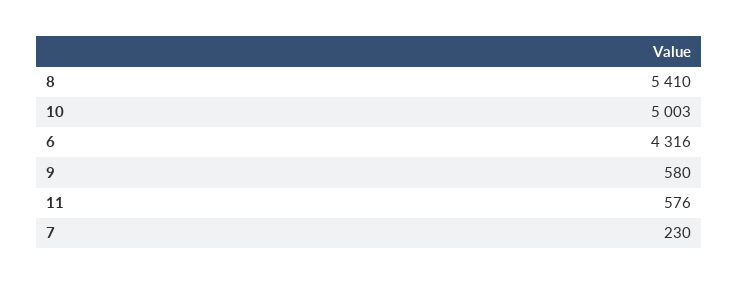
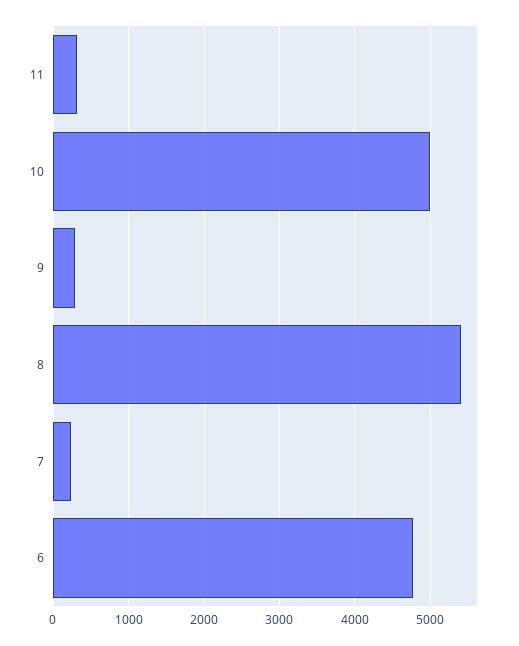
  {
    "8": 5410,
    "10": 5003,
-   "6": 4316,
+   "6": 4800,
-   "9": 580,
+   "9": 300,
-   "11": 576,
+   "11": 300,
    "7": 230
  }

